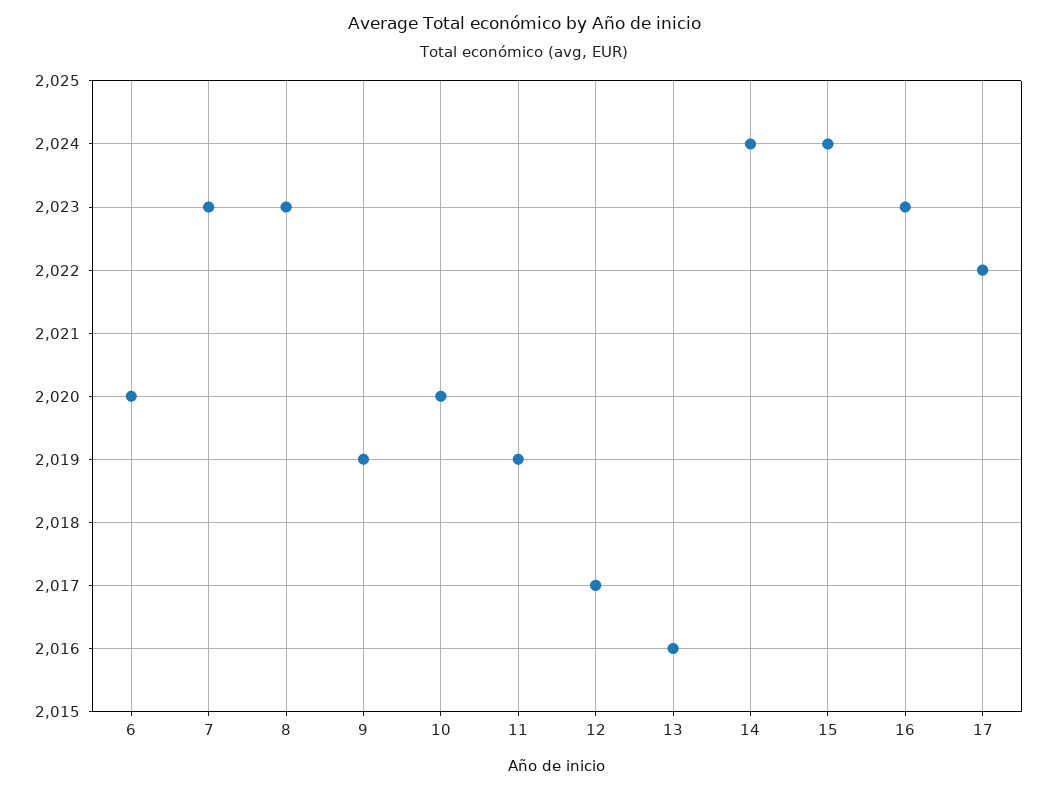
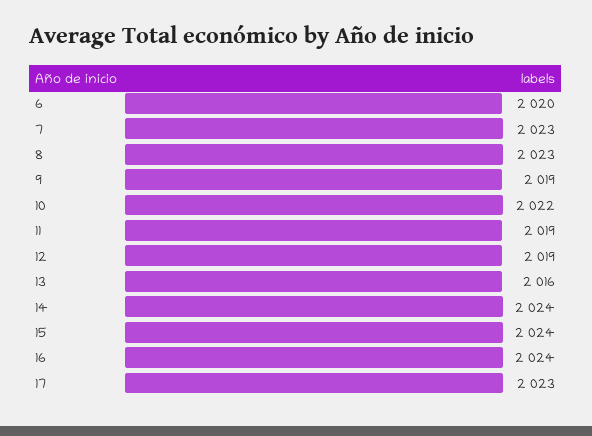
  {
    "6": 2020,
    "7": 2023,
    "8": 2023,
    "9": 2019,
-   "10": 2020,
+   "10": 2022,
    "11": 2019,
-   "12": 2017,
+   "12": 2019,
    "13": 2016,
    "14": 2024,
    "15": 2024,
-   "16": 2023,
+   "16": 2024,
-   "17": 2022
+   "17": 2023
  }

